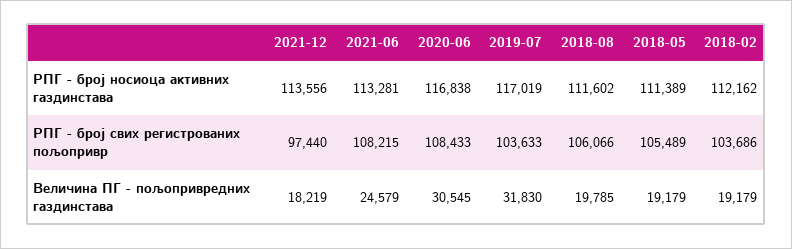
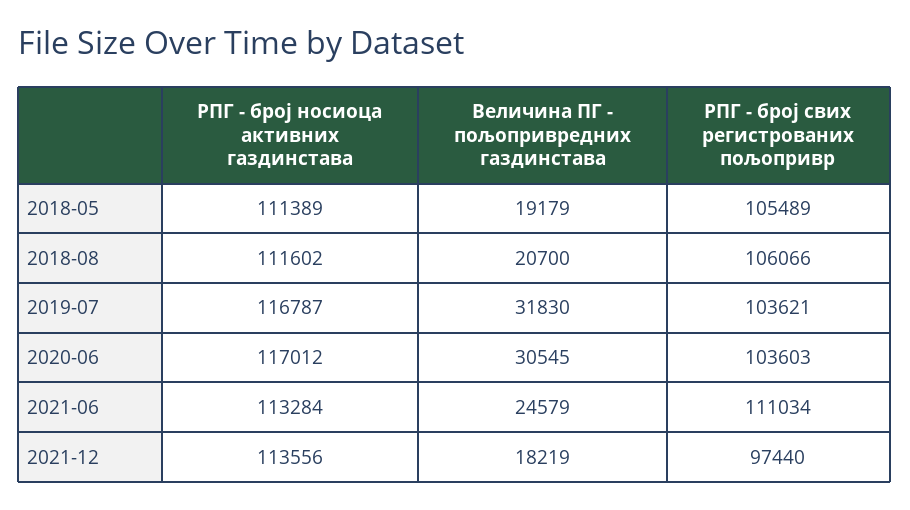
  {
    "2021-12": {
      "РПГ - број носиоца активних газдинстава": 113556,
      "РПГ - број свих регистрованих пољопривр": 97440,
      "Величина ПГ - пољопривредних газдинстава": 18219
    },
    "2021-06": {
-     "РПГ - број носиоца активних газдинстава": 113281,
+     "РПГ - број носиоца активних газдинстава": 113284,
-     "РПГ - број свих регистрованих пољопривр": 108215,
+     "РПГ - број свих регистрованих пољопривр": 111034,
      "Величина ПГ - пољопривредних газдинстава": 24579
    },
    "2020-06": {
-     "РПГ - број носиоца активних газдинстава": 116838,
+     "РПГ - број носиоца активних газдинстава": 117012,
-     "РПГ - број свих регистрованих пољопривр": 108433,
+     "РПГ - број свих регистрованих пољопривр": 103603,
      "Величина ПГ - пољопривредних газдинстава": 30545
    },
    "2019-07": {
-     "РПГ - број носиоца активних газдинстава": 117019,
+     "РПГ - број носиоца активних газдинстава": 116787,
-     "РПГ - број свих регистрованих пољопривр": 103633,
+     "РПГ - број свих регистрованих пољопривр": 103621,
      "Величина ПГ - пољопривредних газдинстава": 31830
    },
    "2018-08": {
      "РПГ - број носиоца активних газдинстава": 111602,
      "РПГ - број свих регистрованих пољопривр": 106066,
-     "Величина ПГ - пољопривредних газдинстава": 19785
+     "Величина ПГ - пољопривредних газдинстава": 20700
    },
    "2018-05": {
      "РПГ - број носиоца активних газдинстава": 111389,
      "РПГ - број свих регистрованих пољопривр": 105489,
      "Величина ПГ - пољопривредних газдинстава": 19179
-   },
+   }
-   "2018-02": {
-     "РПГ - број носиоца активних газдинстава": 112162,
-     "РПГ - број свих регистрованих пољопривр": 103686,
-     "Величина ПГ - пољопривредних газдинстава": 19179
-   }
  }

